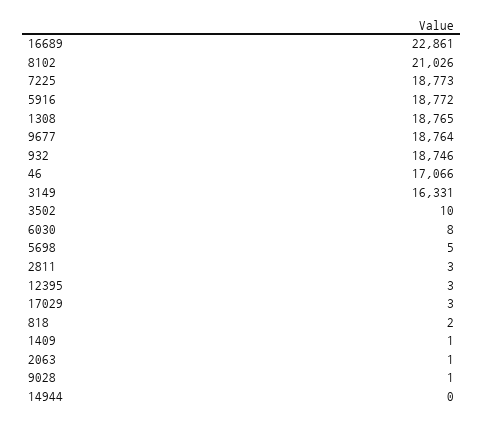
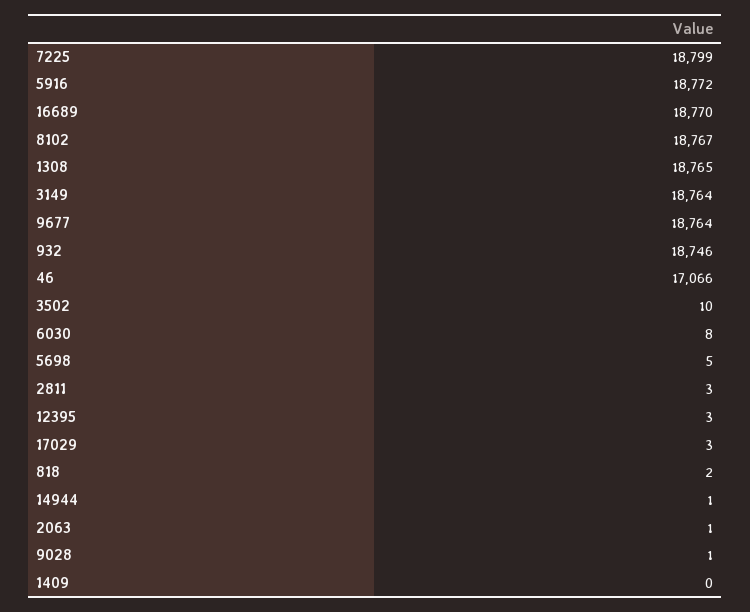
  {
-   "16689": 22861,
+   "16689": 18770,
-   "8102": 21026,
+   "8102": 18767,
-   "7225": 18773,
+   "7225": 18799,
    "5916": 18772,
    "1308": 18765,
    "9677": 18764,
    "932": 18746,
    "46": 17066,
-   "3149": 16331,
+   "3149": 18764,
    "3502": 10,
    "6030": 8,
    "5698": 5,
    "2811": 3,
    "12395": 3,
    "17029": 3,
    "818": 2,
-   "1409": 1,
+   "1409": 0,
    "2063": 1,
    "9028": 1,
-   "14944": 0
+   "14944": 1
  }

